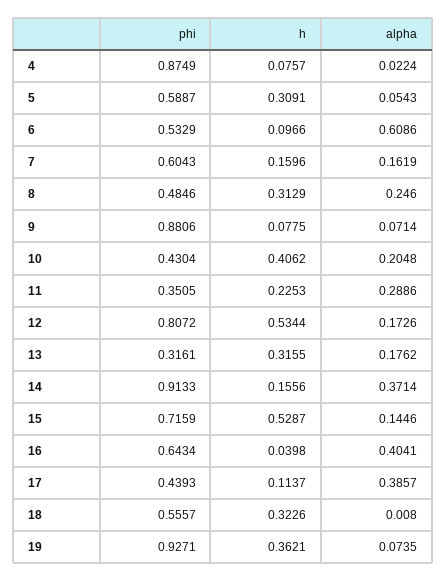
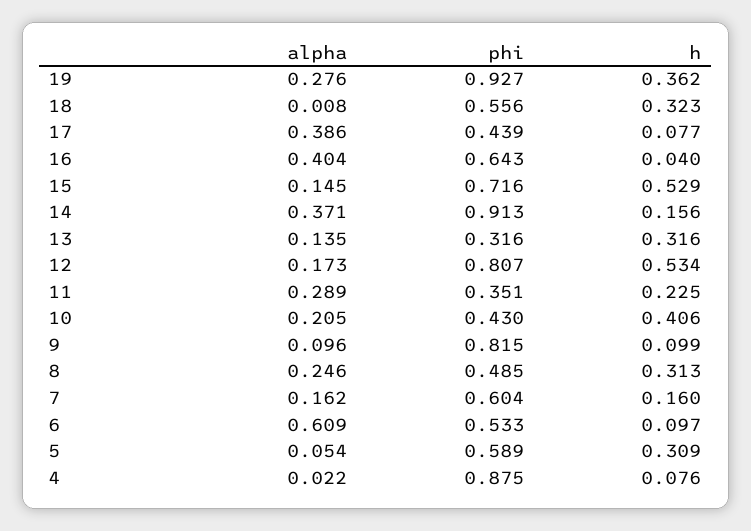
  {
    "phi": {
      "4": 0.8749,
      "5": 0.5887,
      "6": 0.5329,
      "7": 0.6043,
      "8": 0.4846,
-     "9": 0.8806,
+     "9": 0.815,
      "10": 0.4304,
      "11": 0.3505,
      "12": 0.8072,
      "13": 0.3161,
      "14": 0.9133,
      "15": 0.7159,
      "16": 0.6434,
      "17": 0.4393,
      "18": 0.5557,
      "19": 0.9271
    },
    "h": {
      "4": 0.0757,
      "5": 0.3091,
      "6": 0.0966,
      "7": 0.1596,
      "8": 0.3129,
-     "9": 0.0775,
+     "9": 0.099,
      "10": 0.4062,
      "11": 0.2253,
      "12": 0.5344,
      "13": 0.3155,
      "14": 0.1556,
      "15": 0.5287,
      "16": 0.0398,
-     "17": 0.1137,
+     "17": 0.077,
      "18": 0.3226,
      "19": 0.3621
    },
    "alpha": {
      "4": 0.0224,
      "5": 0.0543,
      "6": 0.6086,
      "7": 0.1619,
      "8": 0.246,
-     "9": 0.0714,
+     "9": 0.096,
      "10": 0.2048,
      "11": 0.2886,
      "12": 0.1726,
-     "13": 0.1762,
+     "13": 0.135,
      "14": 0.3714,
      "15": 0.1446,
      "16": 0.4041,
      "17": 0.3857,
      "18": 0.008,
-     "19": 0.0735
+     "19": 0.276
    }
  }

